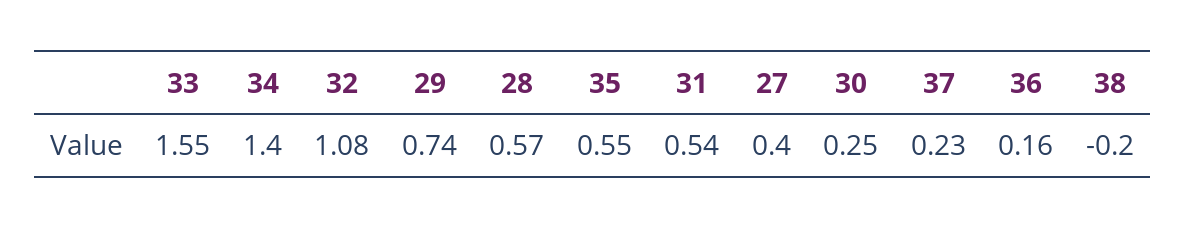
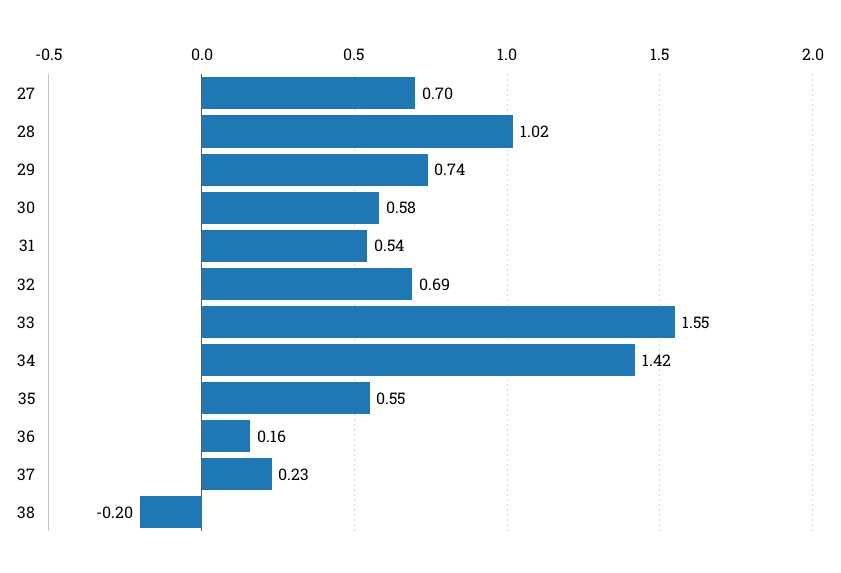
  {
    "33": 1.55,
-   "34": 1.4,
+   "34": 1.42,
-   "32": 1.08,
+   "32": 0.69,
    "29": 0.74,
-   "28": 0.57,
+   "28": 1.02,
    "35": 0.55,
    "31": 0.54,
-   "27": 0.4,
+   "27": 0.7,
-   "30": 0.25,
+   "30": 0.58,
    "37": 0.23,
    "36": 0.16,
    "38": -0.2
  }

